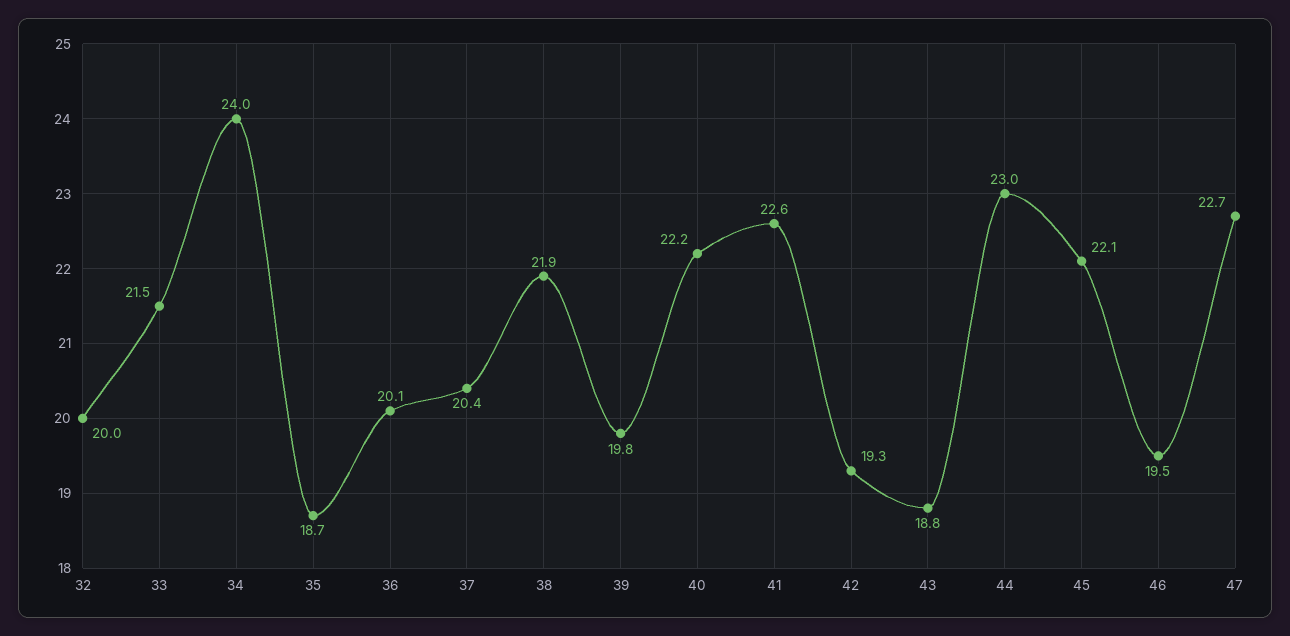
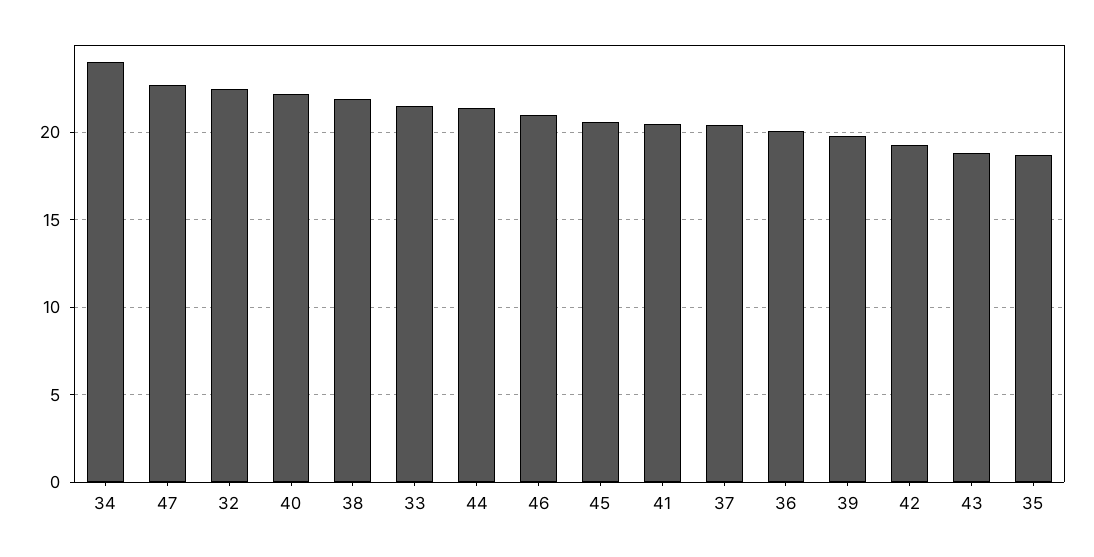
  {
-   "32": 20,
+   "32": 22.5,
    "33": 21.5,
    "34": 24,
    "35": 18.7,
    "36": 20.1,
    "37": 20.4,
    "38": 21.9,
    "39": 19.8,
    "40": 22.2,
-   "41": 22.6,
+   "41": 20.5,
    "42": 19.3,
    "43": 18.8,
-   "44": 23,
+   "44": 21.5,
-   "45": 22.1,
+   "45": 20.5,
-   "46": 19.5,
+   "46": 21,
    "47": 22.7
  }

